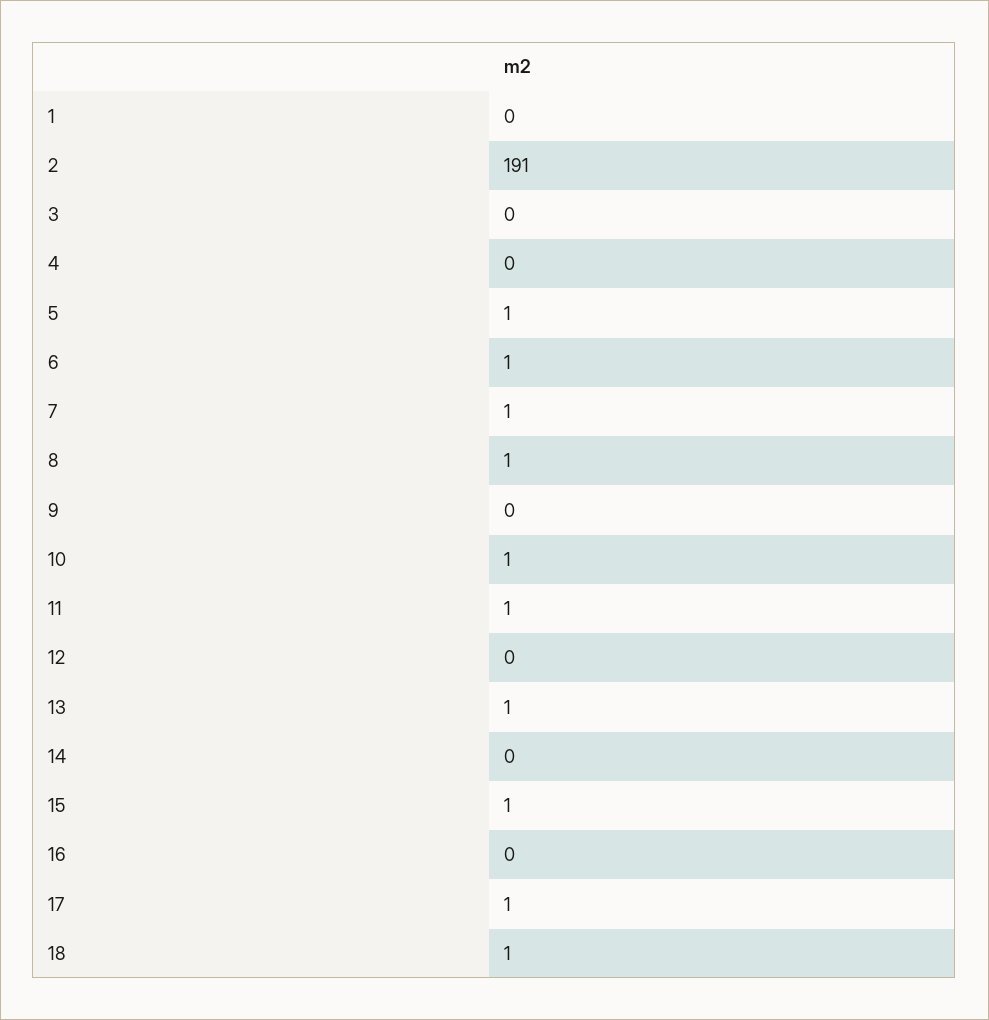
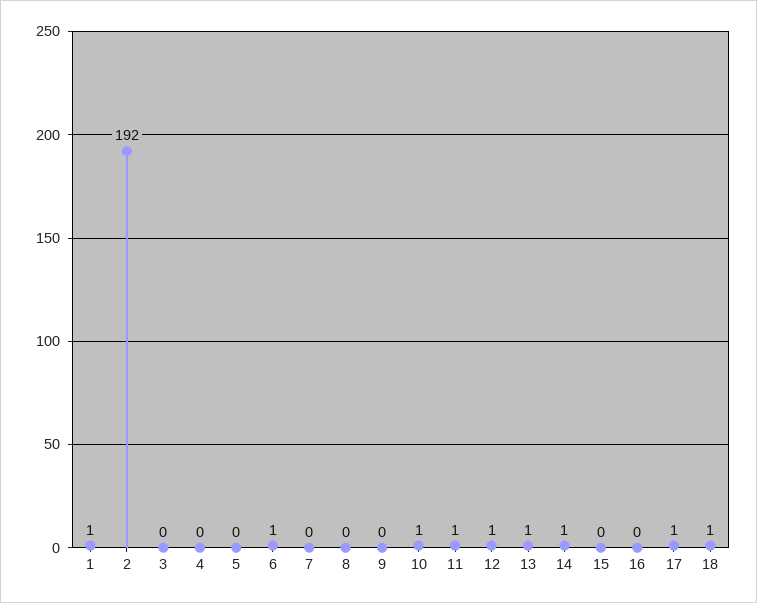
  {
-   "1": 0,
+   "1": 1,
-   "2": 191,
+   "2": 192,
    "3": 0,
    "4": 0,
-   "5": 1,
+   "5": 0,
    "6": 1,
-   "7": 1,
+   "7": 0,
-   "8": 1,
+   "8": 0,
    "9": 0,
    "10": 1,
    "11": 1,
-   "12": 0,
+   "12": 1,
    "13": 1,
-   "14": 0,
+   "14": 1,
-   "15": 1,
+   "15": 0,
    "16": 0,
    "17": 1,
    "18": 1
  }

